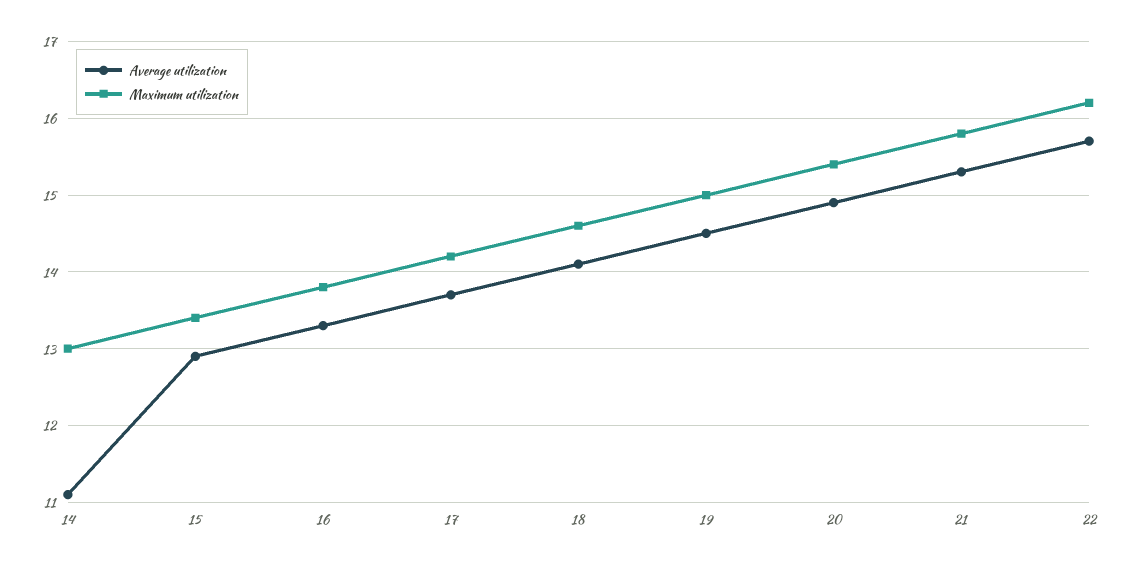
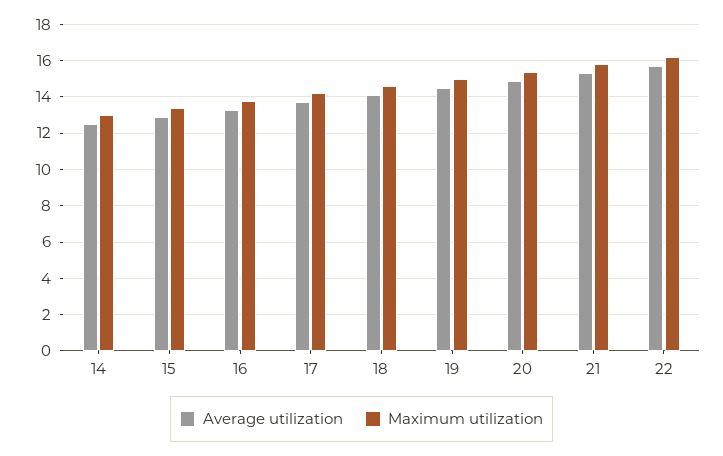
  {
    "Average utilization": {
-     "14": 11.1,
+     "14": 12.5,
      "15": 12.9,
      "16": 13.3,
      "17": 13.7,
      "18": 14.1,
      "19": 14.5,
      "20": 14.9,
      "21": 15.3,
      "22": 15.7
    },
    "Maximum utilization": {
      "14": 13,
      "15": 13.4,
      "16": 13.8,
      "17": 14.2,
      "18": 14.6,
      "19": 15,
      "20": 15.4,
      "21": 15.8,
      "22": 16.2
    }
  }

